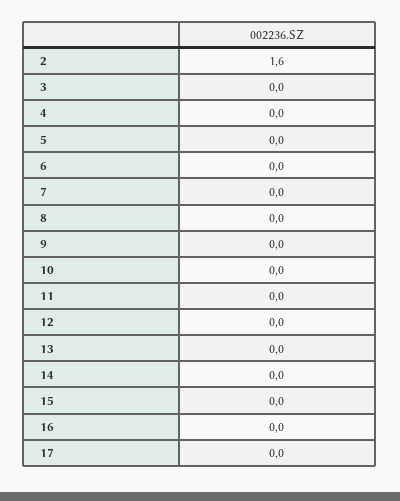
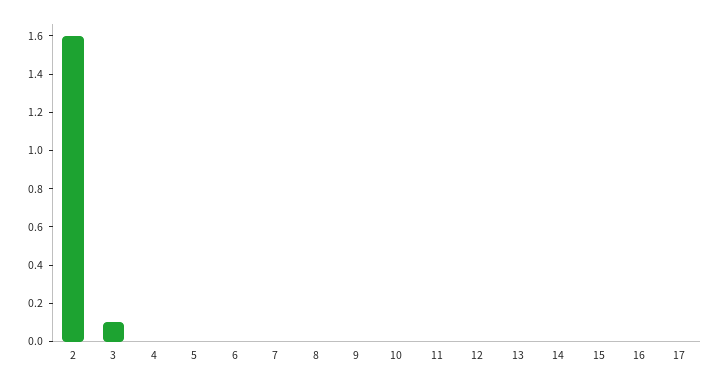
  {
    "2": 1.6,
-   "3": 0,
+   "3": 0.1,
    "4": 0,
    "5": 0,
    "6": 0,
    "7": 0,
    "8": 0,
    "9": 0,
    "10": 0,
    "11": 0,
    "12": 0,
    "13": 0,
    "14": 0,
    "15": 0,
    "16": 0,
    "17": 0
  }

